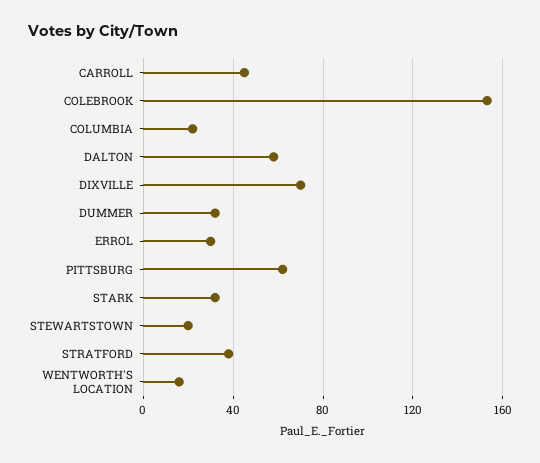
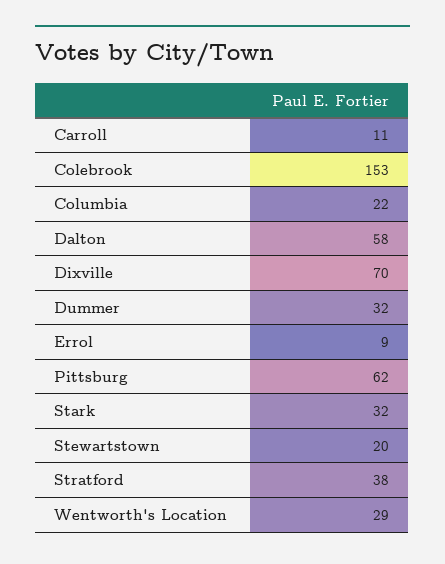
  {
-   "CARROLL": 45,
+   "CARROLL": 11,
    "COLEBROOK": 153,
    "COLUMBIA": 22,
    "DALTON": 58,
    "DIXVILLE": 70,
    "DUMMER": 32,
-   "ERROL": 30,
+   "ERROL": 9,
    "PITTSBURG": 62,
    "STARK": 32,
    "STEWARTSTOWN": 20,
    "STRATFORD": 38,
-   "WENTWORTH'S LOCATION": 15
+   "WENTWORTH'S LOCATION": 29
  }

